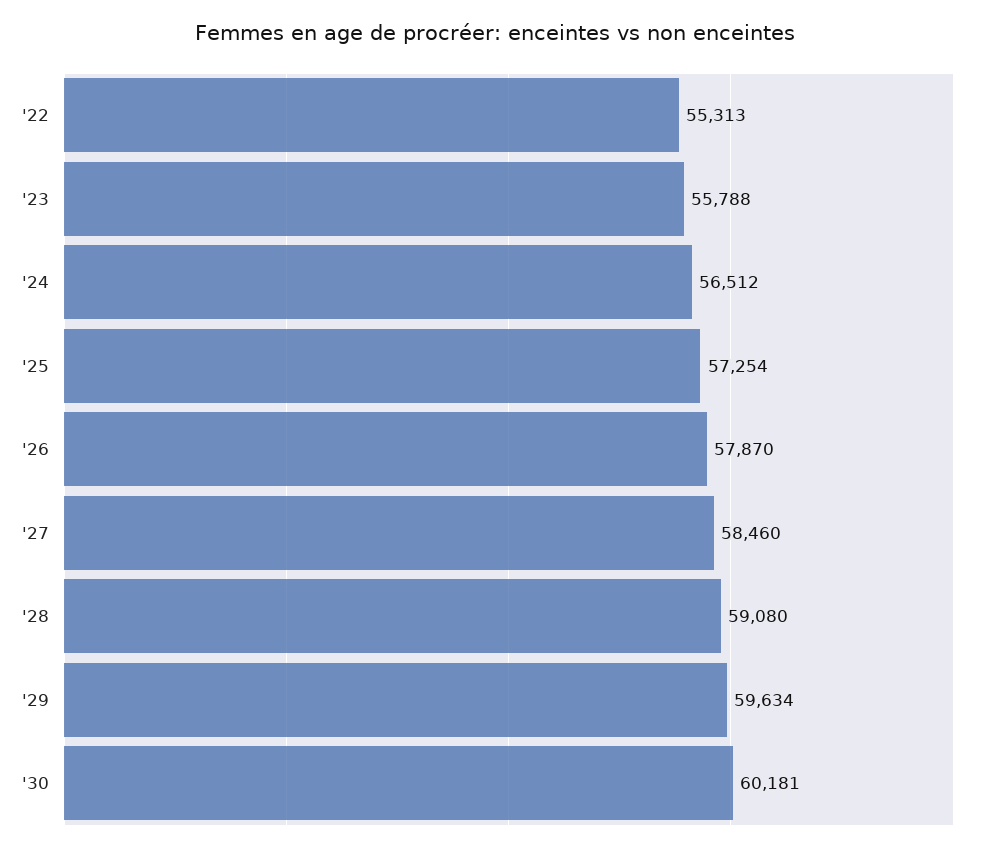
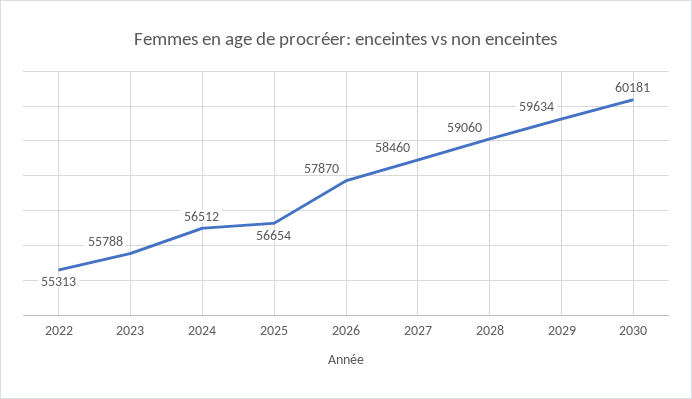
  {
    "'22": 55313,
    "'23": 55788,
    "'24": 56512,
-   "'25": 57254,
+   "'25": 56654,
    "'26": 57870,
    "'27": 58460,
-   "'28": 59080,
+   "'28": 59060,
    "'29": 59634,
    "'30": 60181
  }

